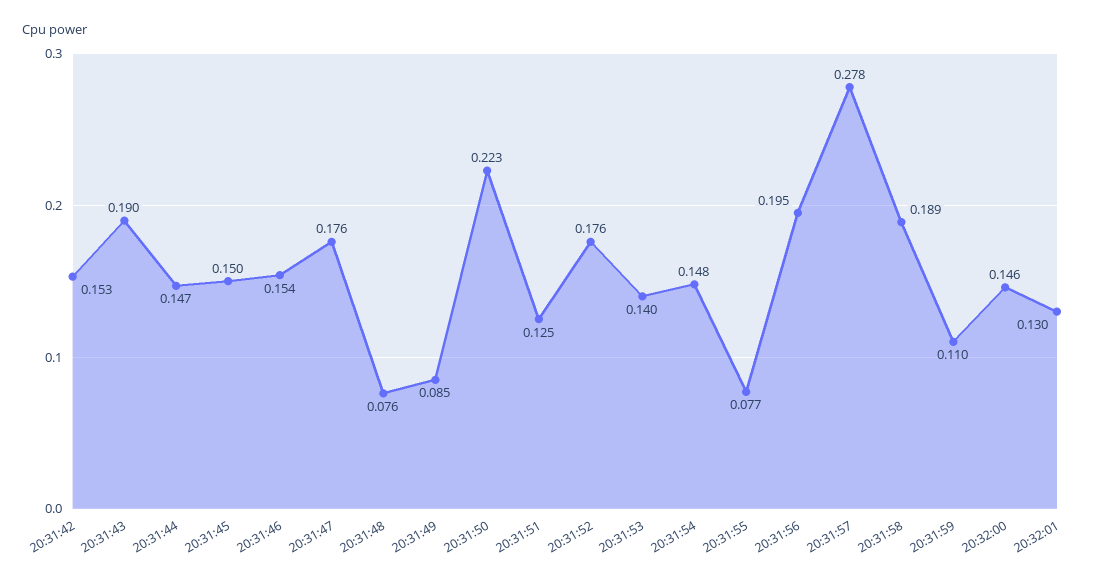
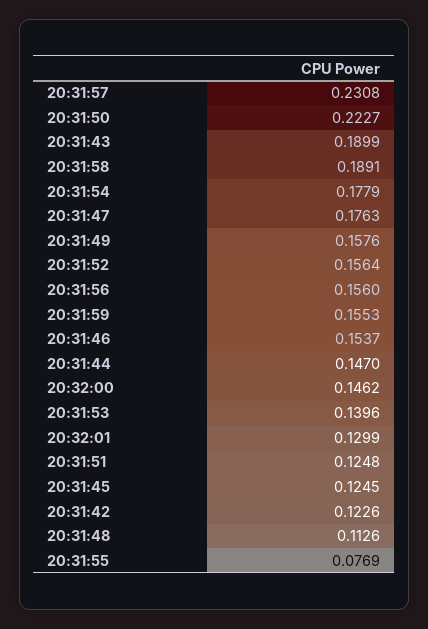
  {
-   "20:31:42": 0.153,
+   "20:31:42": 0.1226,
    "20:31:43": 0.1899,
    "20:31:44": 0.147,
-   "20:31:45": 0.15,
+   "20:31:45": 0.1245,
    "20:31:46": 0.1537,
    "20:31:47": 0.1763,
-   "20:31:48": 0.076,
+   "20:31:48": 0.1126,
-   "20:31:49": 0.085,
+   "20:31:49": 0.1576,
    "20:31:50": 0.2227,
    "20:31:51": 0.1248,
-   "20:31:52": 0.176,
+   "20:31:52": 0.1564,
    "20:31:53": 0.1396,
-   "20:31:54": 0.148,
+   "20:31:54": 0.1779,
    "20:31:55": 0.0769,
-   "20:31:56": 0.195,
+   "20:31:56": 0.156,
-   "20:31:57": 0.278,
+   "20:31:57": 0.2308,
    "20:31:58": 0.1891,
-   "20:31:59": 0.11,
+   "20:31:59": 0.1553,
    "20:32:00": 0.1462,
    "20:32:01": 0.1299
  }

